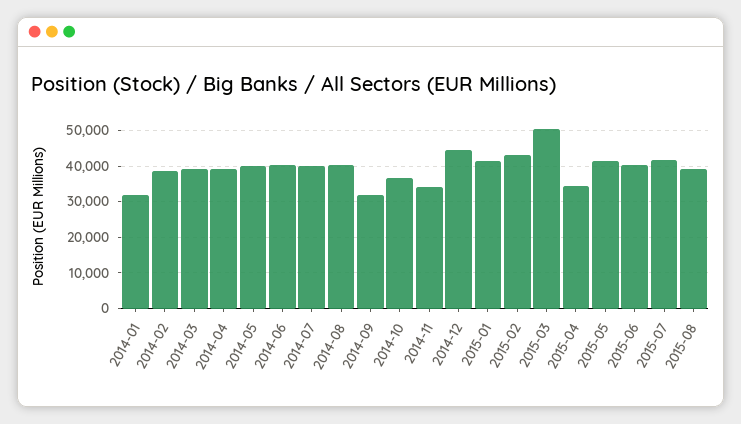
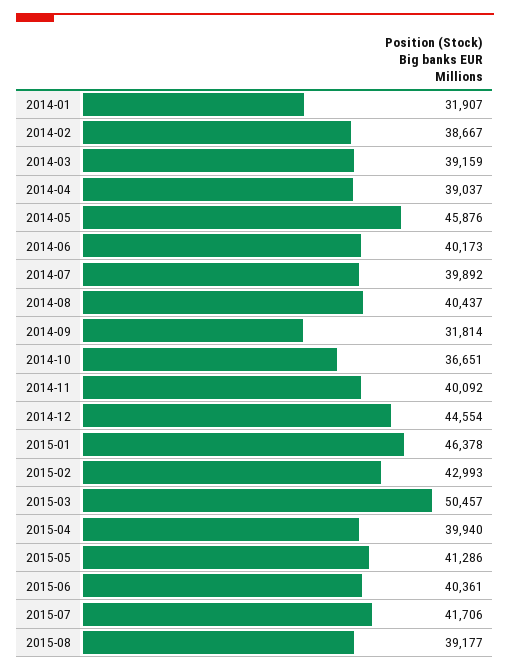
  {
    "2014-01": 31907,
    "2014-02": 38667,
    "2014-03": 39159,
    "2014-04": 39037,
-   "2014-05": 40000,
+   "2014-05": 45876,
    "2014-06": 40173,
    "2014-07": 39892,
    "2014-08": 40437,
    "2014-09": 31814,
    "2014-10": 36651,
-   "2014-11": 34000,
+   "2014-11": 40092,
    "2014-12": 44554,
-   "2015-01": 42000,
+   "2015-01": 46378,
    "2015-02": 42993,
    "2015-03": 50457,
-   "2015-04": 34000,
+   "2015-04": 39940,
    "2015-05": 41286,
    "2015-06": 40361,
    "2015-07": 41706,
    "2015-08": 39177
  }

